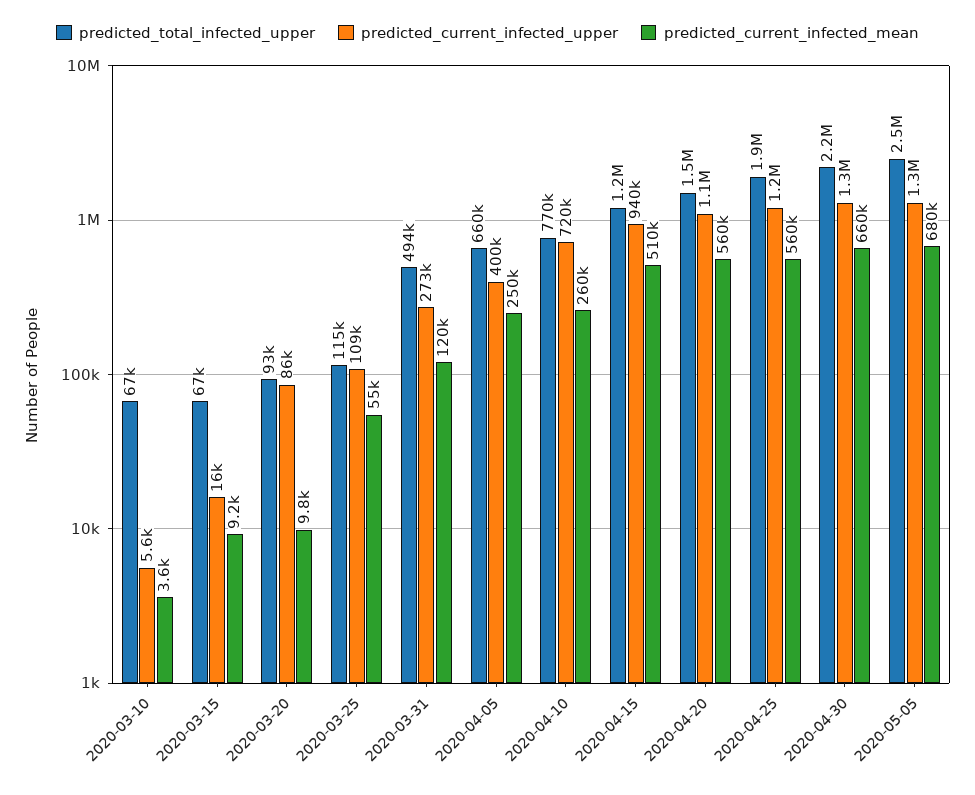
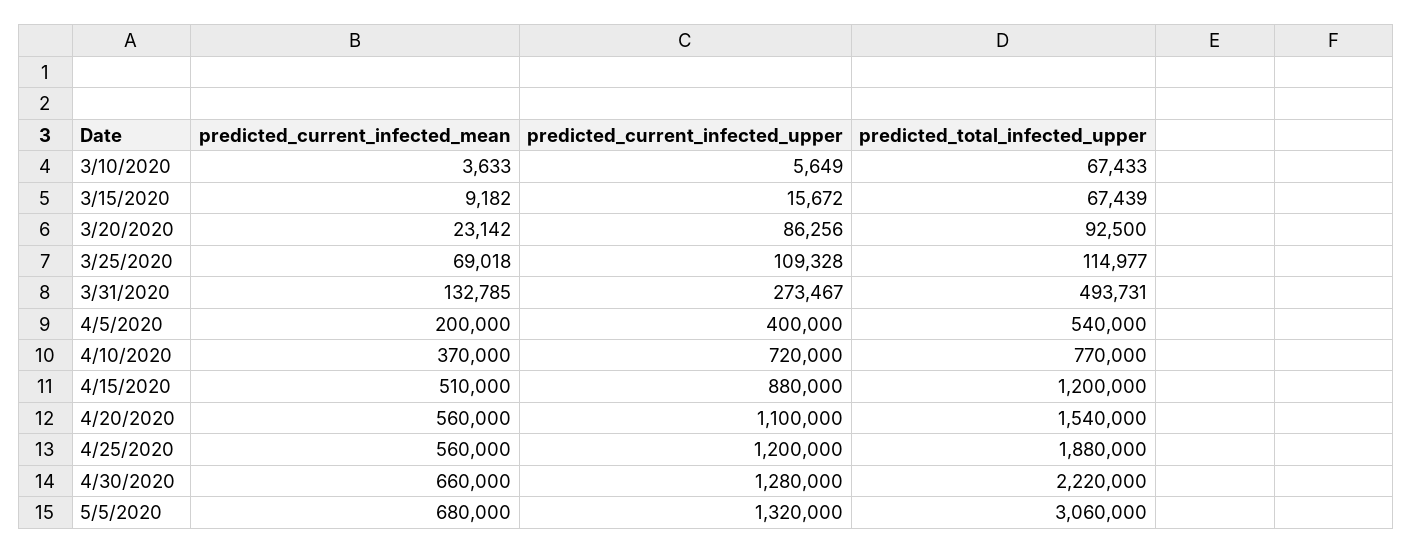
  {
    "predicted_total_infected_upper": {
      "2020-03-10": 67433,
      "2020-03-15": 67439,
      "2020-03-20": 92500,
      "2020-03-25": 114977,
      "2020-03-31": 493731,
-     "2020-04-05": 660000,
+     "2020-04-05": 540000,
      "2020-04-10": 770000,
      "2020-04-15": 1200000,
      "2020-04-20": 1540000,
      "2020-04-25": 1880000,
      "2020-04-30": 2220000,
-     "2020-05-05": 2500000
+     "2020-05-05": 3060000
    },
    "predicted_current_infected_upper": {
      "2020-03-10": 5649,
      "2020-03-15": 15672,
      "2020-03-20": 86256,
      "2020-03-25": 109328,
      "2020-03-31": 273467,
      "2020-04-05": 400000,
      "2020-04-10": 720000,
-     "2020-04-15": 940000,
+     "2020-04-15": 880000,
      "2020-04-20": 1100000,
      "2020-04-25": 1200000,
      "2020-04-30": 1280000,
      "2020-05-05": 1320000
    },
    "predicted_current_infected_mean": {
      "2020-03-10": 3633,
      "2020-03-15": 9182,
-     "2020-03-20": 9800,
+     "2020-03-20": 23142,
-     "2020-03-25": 55000,
+     "2020-03-25": 69018,
-     "2020-03-31": 120000,
+     "2020-03-31": 132785,
-     "2020-04-05": 250000,
+     "2020-04-05": 200000,
-     "2020-04-10": 260000,
+     "2020-04-10": 370000,
      "2020-04-15": 510000,
      "2020-04-20": 560000,
      "2020-04-25": 560000,
      "2020-04-30": 660000,
      "2020-05-05": 680000
    }
  }

